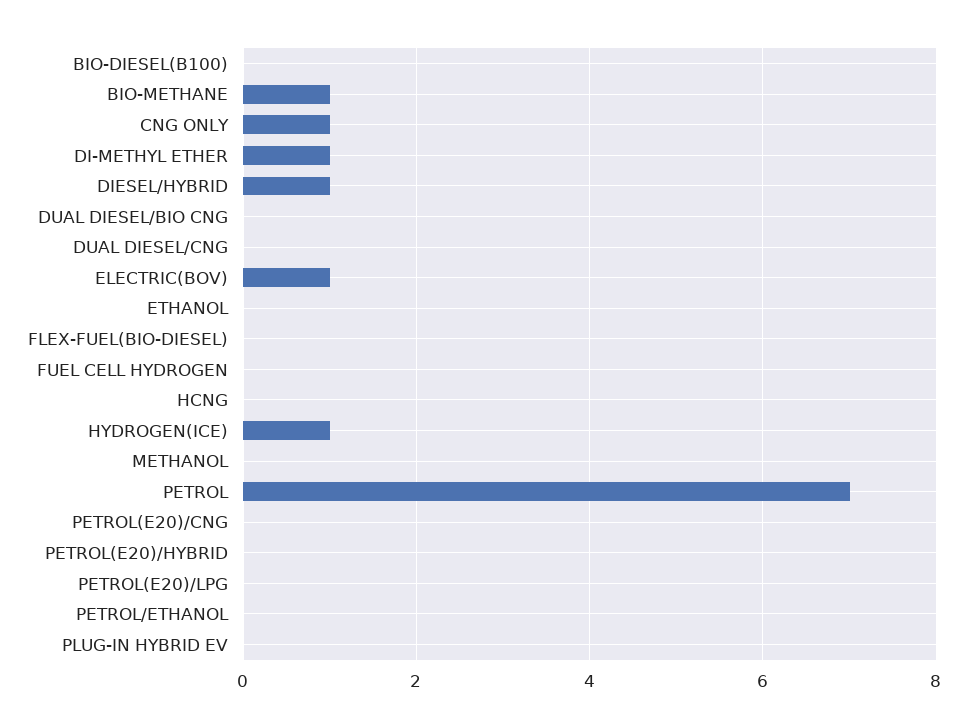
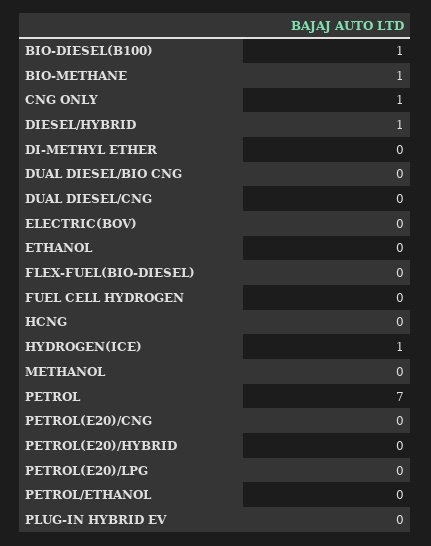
  {
-   "BIO-DIESEL(B100)": 0,
+   "BIO-DIESEL(B100)": 1,
    "BIO-METHANE": 1,
    "CNG ONLY": 1,
-   "DI-METHYL ETHER": 1,
+   "DI-METHYL ETHER": 0,
    "DIESEL/HYBRID": 1,
    "DUAL DIESEL/BIO CNG": 0,
    "DUAL DIESEL/CNG": 0,
-   "ELECTRIC(BOV)": 1,
+   "ELECTRIC(BOV)": 0,
    "ETHANOL": 0,
    "FLEX-FUEL(BIO-DIESEL)": 0,
    "FUEL CELL HYDROGEN": 0,
    "HCNG": 0,
    "HYDROGEN(ICE)": 1,
    "METHANOL": 0,
    "PETROL": 7,
    "PETROL(E20)/CNG": 0,
    "PETROL(E20)/HYBRID": 0,
    "PETROL(E20)/LPG": 0,
    "PETROL/ETHANOL": 0,
    "PLUG-IN HYBRID EV": 0
  }

